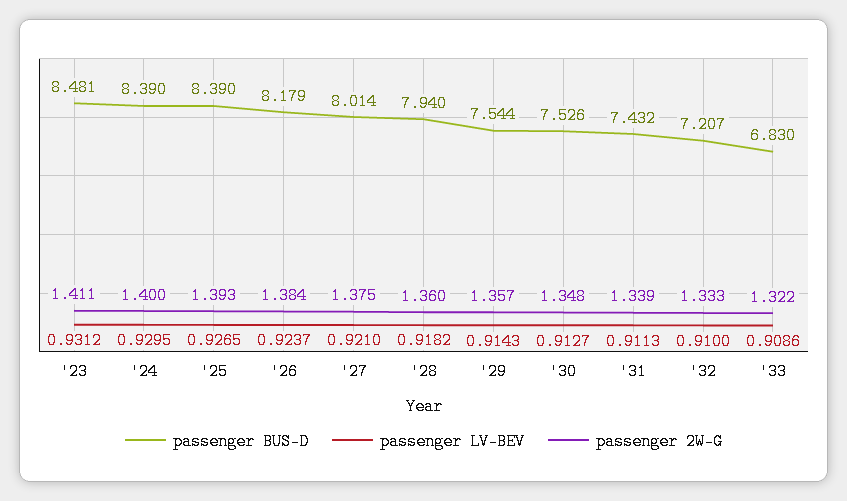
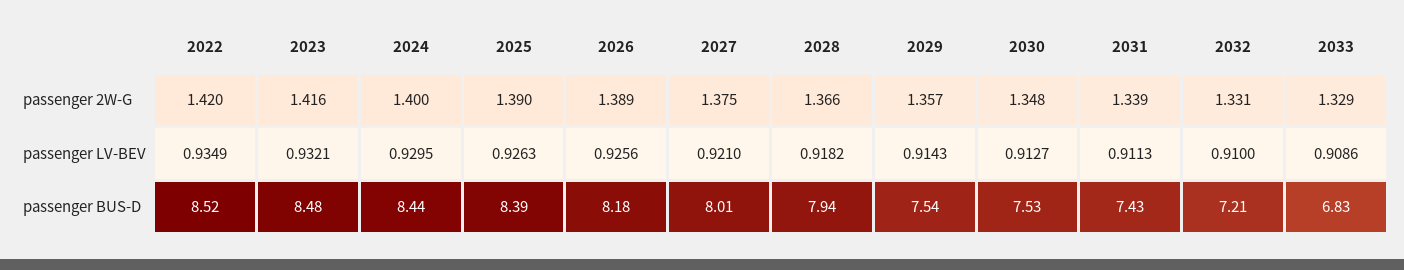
  {
    "passenger BUS-D": {
      "'23": 8.481,
-     "'24": 8.39,
+     "'24": 8.44,
      "'25": 8.39,
      "'26": 8.179,
      "'27": 8.014,
      "'28": 7.94,
      "'29": 7.544,
      "'30": 7.526,
      "'31": 7.432,
      "'32": 7.207,
-     "'33": 6.83
+     "'33": 6.83,
+     "2022": 8.52
    },
    "passenger LV-BEV": {
-     "'23": 0.9312,
+     "'23": 0.9321,
      "'24": 0.9295,
-     "'25": 0.9265,
+     "'25": 0.9263,
-     "'26": 0.9237,
+     "'26": 0.9256,
      "'27": 0.921,
      "'28": 0.9182,
      "'29": 0.9143,
      "'30": 0.9127,
      "'31": 0.9113,
      "'32": 0.91,
-     "'33": 0.9086
+     "'33": 0.9086,
+     "2022": 0.9349
    },
    "passenger 2W-G": {
-     "'23": 1.411,
+     "'23": 1.416,
      "'24": 1.4,
-     "'25": 1.393,
+     "'25": 1.39,
-     "'26": 1.384,
+     "'26": 1.389,
      "'27": 1.375,
-     "'28": 1.36,
+     "'28": 1.366,
      "'29": 1.357,
      "'30": 1.348,
      "'31": 1.339,
-     "'32": 1.333,
+     "'32": 1.331,
-     "'33": 1.322
+     "'33": 1.329,
+     "2022": 1.42
    }
  }

